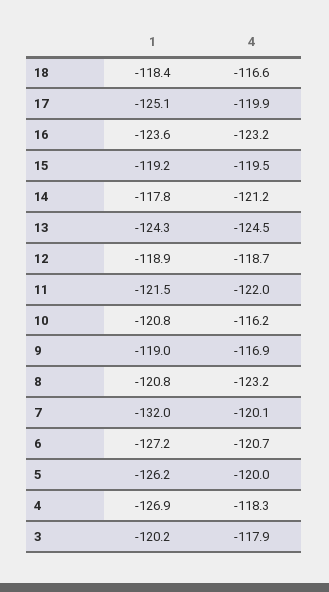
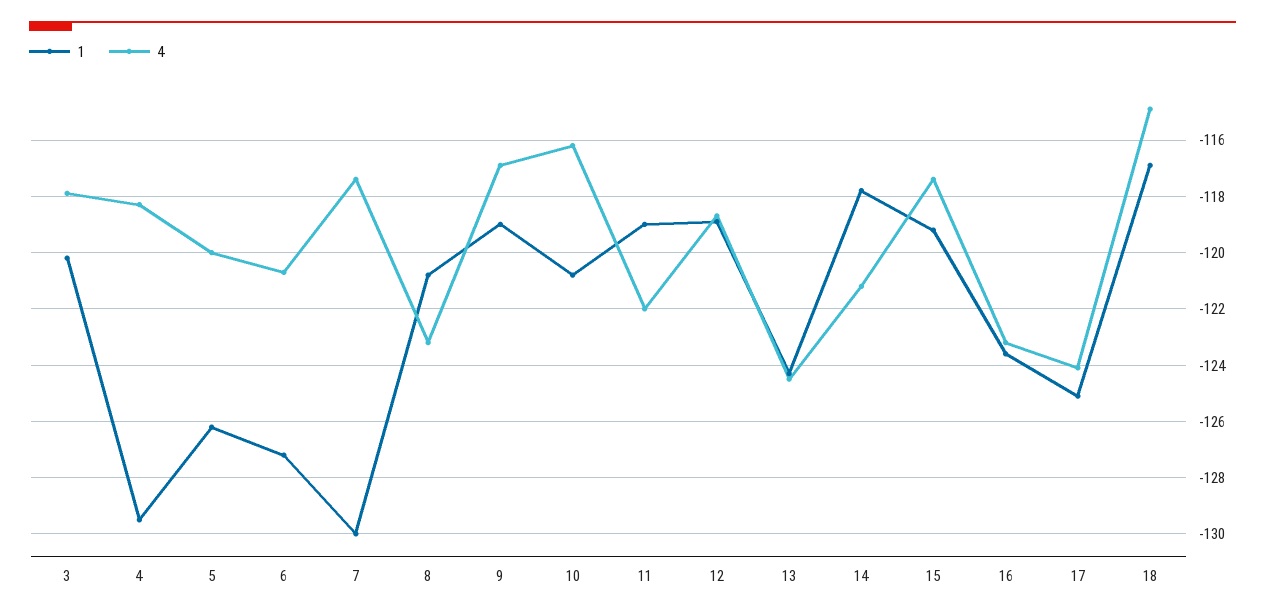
  {
    "1": {
-     "18": -118.4,
+     "18": -117,
      "17": -125.1,
      "16": -123.6,
      "15": -119.2,
      "14": -117.8,
      "13": -124.3,
      "12": -118.9,
-     "11": -121.5,
+     "11": -119,
      "10": -120.8,
      "9": -119,
      "8": -120.8,
-     "7": -132,
+     "7": -130,
      "6": -127.2,
      "5": -126.2,
-     "4": -126.9,
+     "4": -129.5,
      "3": -120.2
    },
    "4": {
-     "18": -116.6,
+     "18": -115,
-     "17": -119.9,
+     "17": -124,
      "16": -123.2,
-     "15": -119.5,
+     "15": -117.5,
      "14": -121.2,
      "13": -124.5,
      "12": -118.7,
      "11": -122,
      "10": -116.2,
      "9": -116.9,
      "8": -123.2,
-     "7": -120.1,
+     "7": -117.5,
      "6": -120.7,
      "5": -120,
      "4": -118.3,
      "3": -117.9
    }
  }

